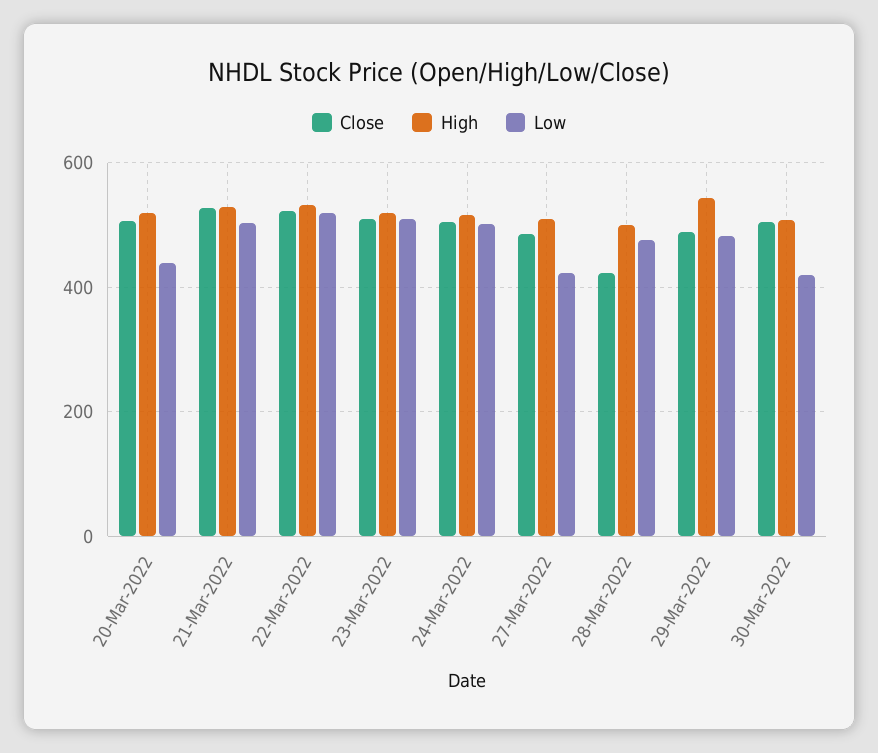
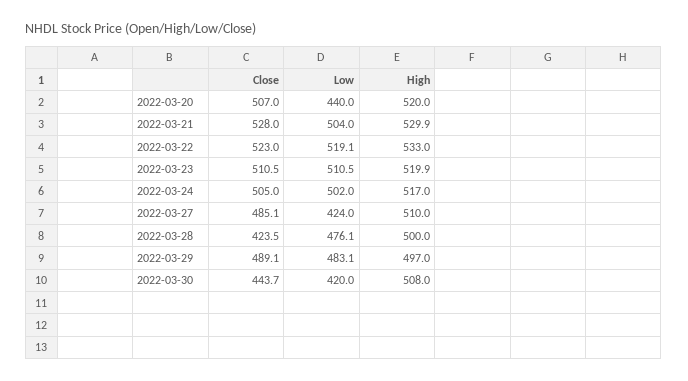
  {
    "Close": {
      "20-Mar-2022": 507,
      "21-Mar-2022": 528,
      "22-Mar-2022": 523,
      "23-Mar-2022": 510.5,
      "24-Mar-2022": 505,
      "27-Mar-2022": 485.1,
      "28-Mar-2022": 423.5,
      "29-Mar-2022": 489.1,
-     "30-Mar-2022": 500
+     "30-Mar-2022": 443.7
    },
    "High": {
      "20-Mar-2022": 520,
      "21-Mar-2022": 529.9,
      "22-Mar-2022": 533,
      "23-Mar-2022": 519.9,
      "24-Mar-2022": 517,
      "27-Mar-2022": 510,
      "28-Mar-2022": 500,
-     "29-Mar-2022": 540,
+     "29-Mar-2022": 497,
      "30-Mar-2022": 508
    },
    "Low": {
      "20-Mar-2022": 440,
      "21-Mar-2022": 504,
      "22-Mar-2022": 519.1,
      "23-Mar-2022": 510.5,
      "24-Mar-2022": 502,
      "27-Mar-2022": 424,
      "28-Mar-2022": 476.1,
      "29-Mar-2022": 483.1,
      "30-Mar-2022": 420
    }
  }

